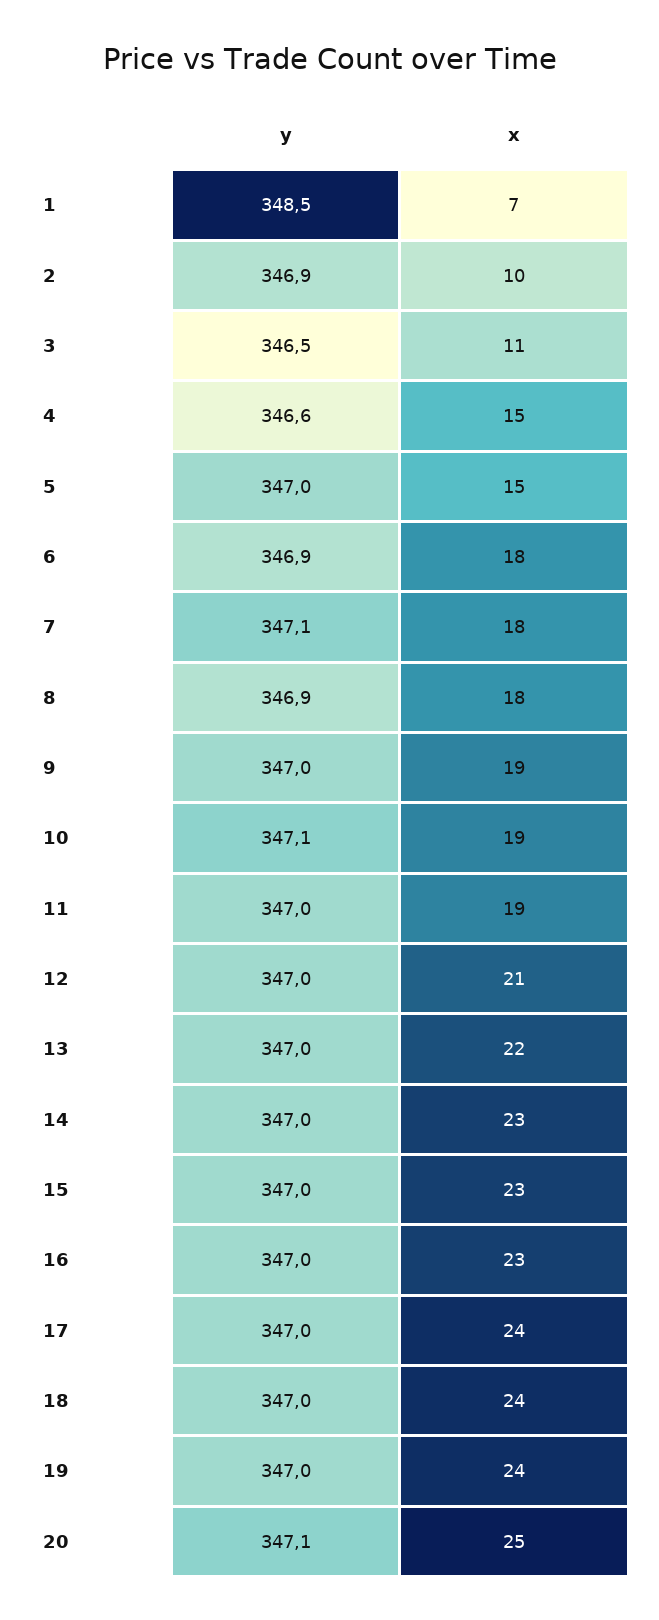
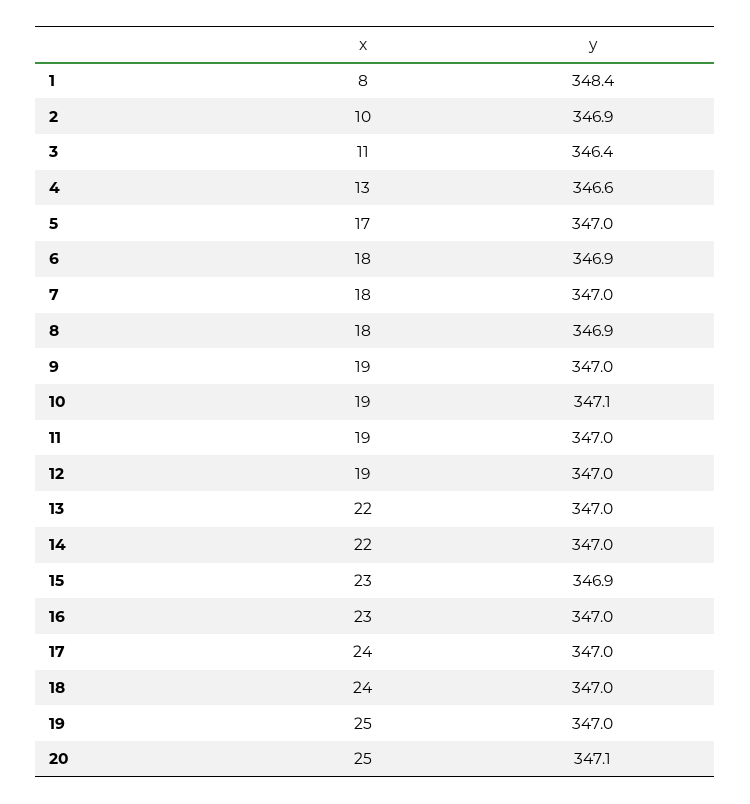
  {
    "y": {
-     "1": 348.5,
+     "1": 348.4,
      "2": 346.9,
-     "3": 346.5,
+     "3": 346.4,
      "4": 346.6,
      "5": 347,
      "6": 346.9,
-     "7": 347.1,
+     "7": 347,
      "8": 346.9,
      "9": 347,
      "10": 347.1,
      "11": 347,
      "12": 347,
      "13": 347,
      "14": 347,
-     "15": 347,
+     "15": 346.9,
      "16": 347,
      "17": 347,
      "18": 347,
      "19": 347,
      "20": 347.1
    },
    "x": {
-     "1": 7,
+     "1": 8,
      "2": 10,
      "3": 11,
-     "4": 15,
+     "4": 13,
-     "5": 15,
+     "5": 17,
      "6": 18,
      "7": 18,
      "8": 18,
      "9": 19,
      "10": 19,
      "11": 19,
-     "12": 21,
+     "12": 19,
      "13": 22,
-     "14": 23,
+     "14": 22,
      "15": 23,
      "16": 23,
      "17": 24,
      "18": 24,
-     "19": 24,
+     "19": 25,
      "20": 25
    }
  }

